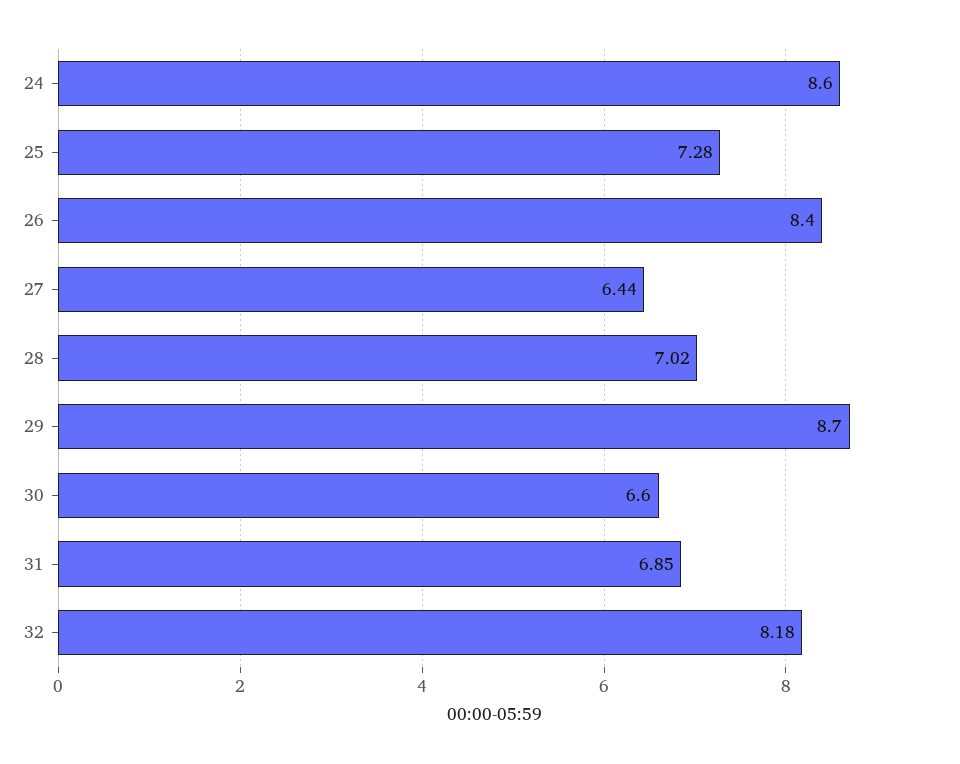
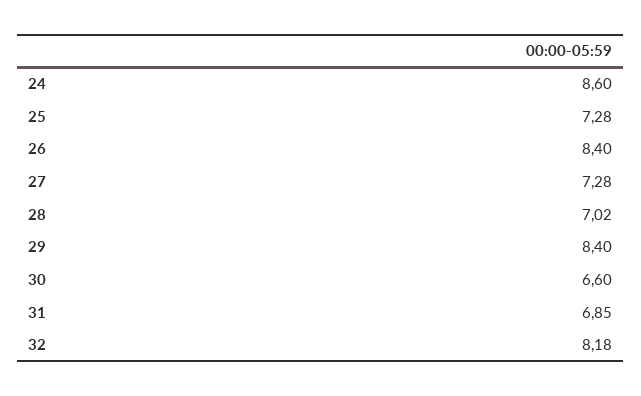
  {
    "24": 8.6,
    "25": 7.28,
    "26": 8.4,
-   "27": 6.44,
+   "27": 7.28,
    "28": 7.02,
-   "29": 8.7,
+   "29": 8.4,
    "30": 6.6,
    "31": 6.85,
    "32": 8.18
  }

